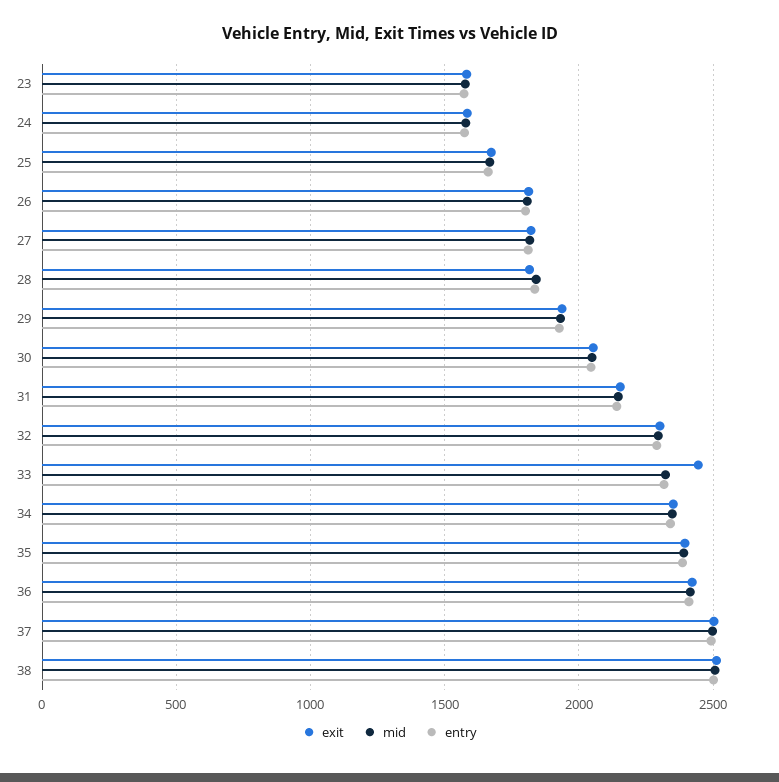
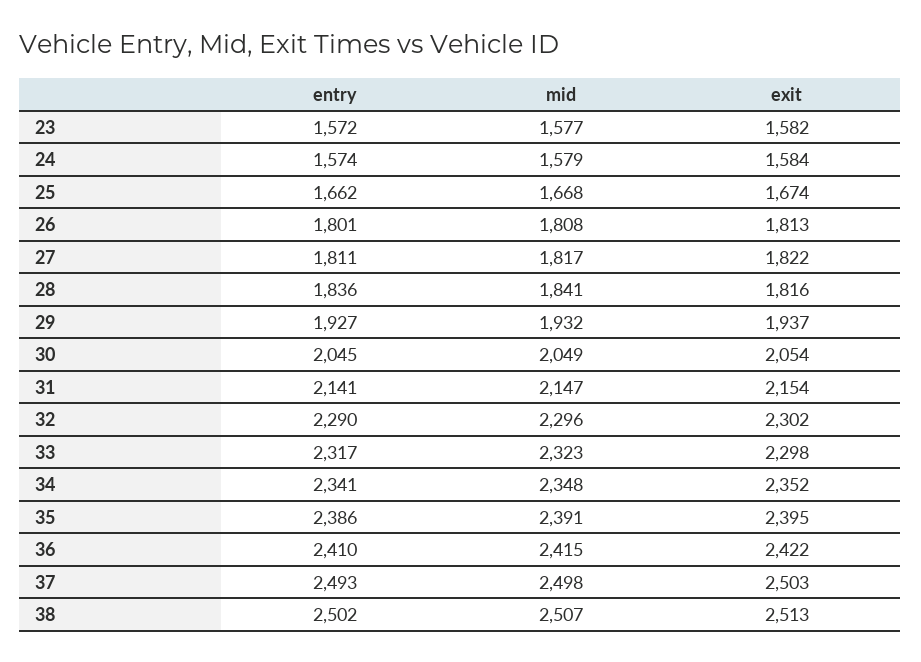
  {
    "exit": {
      "23": 1582,
      "24": 1584,
      "25": 1674,
      "26": 1813,
      "27": 1822,
      "28": 1816,
      "29": 1937,
      "30": 2054,
      "31": 2154,
      "32": 2302,
-     "33": 2450,
+     "33": 2298,
      "34": 2352,
      "35": 2395,
      "36": 2422,
      "37": 2503,
      "38": 2513
    },
    "mid": {
      "23": 1577,
      "24": 1579,
      "25": 1668,
      "26": 1808,
      "27": 1817,
      "28": 1841,
      "29": 1932,
      "30": 2049,
      "31": 2147,
      "32": 2296,
      "33": 2323,
      "34": 2348,
      "35": 2391,
      "36": 2415,
      "37": 2498,
      "38": 2507
    },
    "entry": {
      "23": 1572,
      "24": 1574,
      "25": 1662,
      "26": 1801,
      "27": 1811,
      "28": 1836,
      "29": 1927,
      "30": 2045,
      "31": 2141,
      "32": 2290,
      "33": 2317,
      "34": 2341,
      "35": 2386,
      "36": 2410,
      "37": 2493,
      "38": 2502
    }
  }

